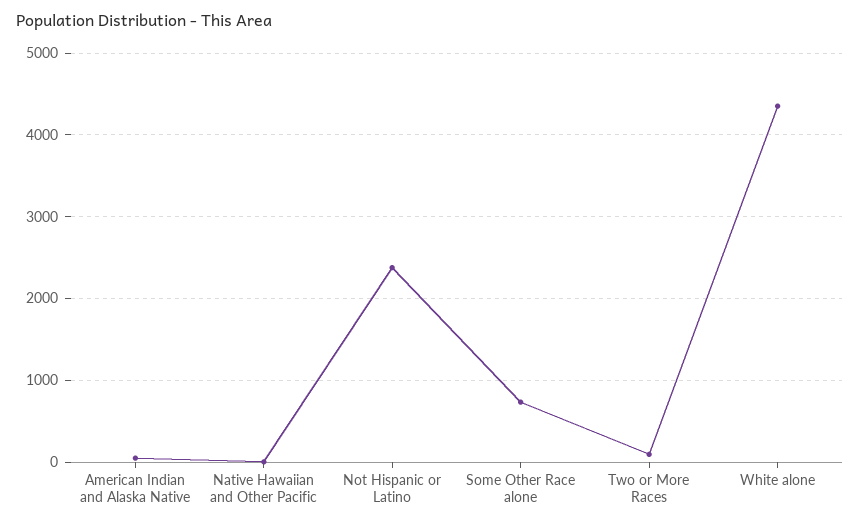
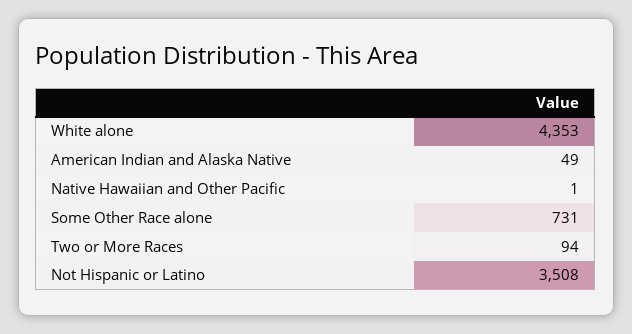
  {
    "American Indian and Alaska Native": 49,
    "Native Hawaiian and Other Pacific": 1,
-   "Not Hispanic or Latino": 2400,
+   "Not Hispanic or Latino": 3508,
    "Some Other Race alone": 731,
    "Two or More Races": 94,
    "White alone": 4353
  }

